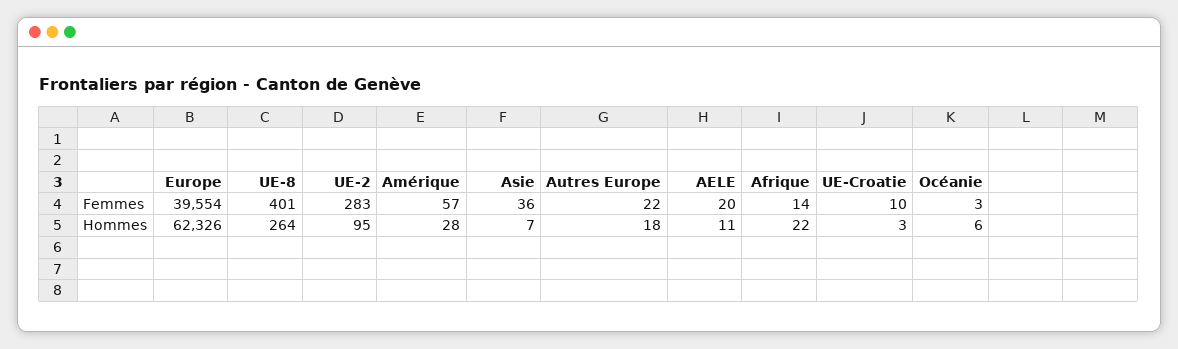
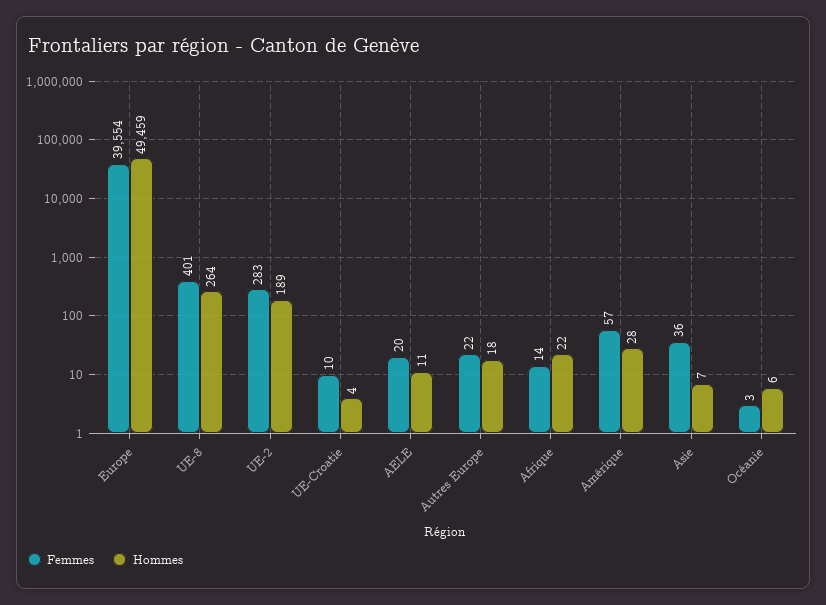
  {
    "Femmes": {
      "Europe": 39554,
      "UE-8": 401,
      "UE-2": 283,
      "Amérique": 57,
      "Asie": 36,
      "Autres Europe": 22,
      "AELE": 20,
      "Afrique": 14,
      "UE-Croatie": 10,
      "Océanie": 3
    },
    "Hommes": {
-     "Europe": 62326,
+     "Europe": 49459,
      "UE-8": 264,
-     "UE-2": 95,
+     "UE-2": 189,
      "Amérique": 28,
      "Asie": 7,
      "Autres Europe": 18,
      "AELE": 11,
      "Afrique": 22,
-     "UE-Croatie": 3,
+     "UE-Croatie": 4,
      "Océanie": 6
    }
  }

